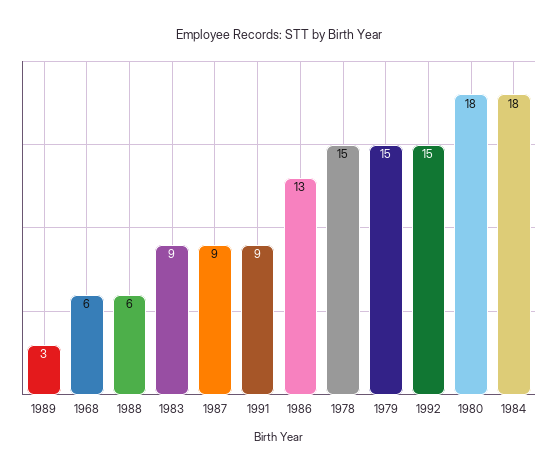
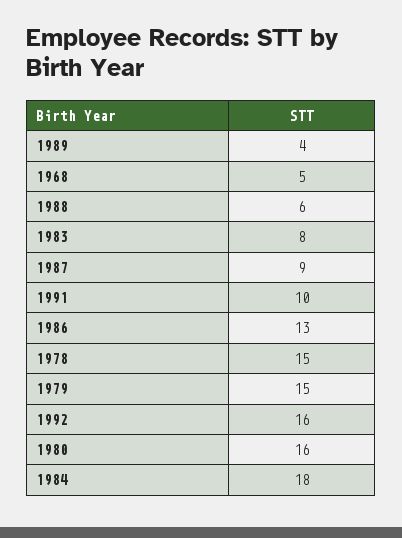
  {
-   "1989": 3,
+   "1989": 4,
-   "1968": 6,
+   "1968": 5,
    "1988": 6,
-   "1983": 9,
+   "1983": 8,
    "1987": 9,
-   "1991": 9,
+   "1991": 10,
    "1986": 13,
    "1978": 15,
    "1979": 15,
-   "1992": 15,
+   "1992": 16,
-   "1980": 18,
+   "1980": 16,
    "1984": 18
  }

